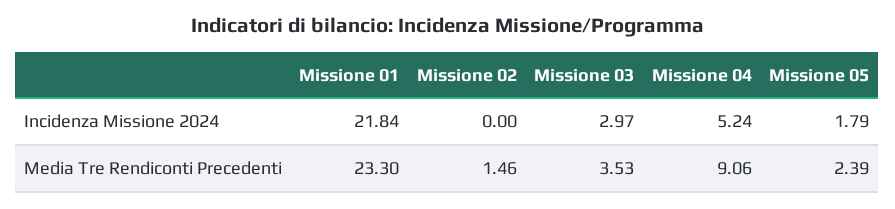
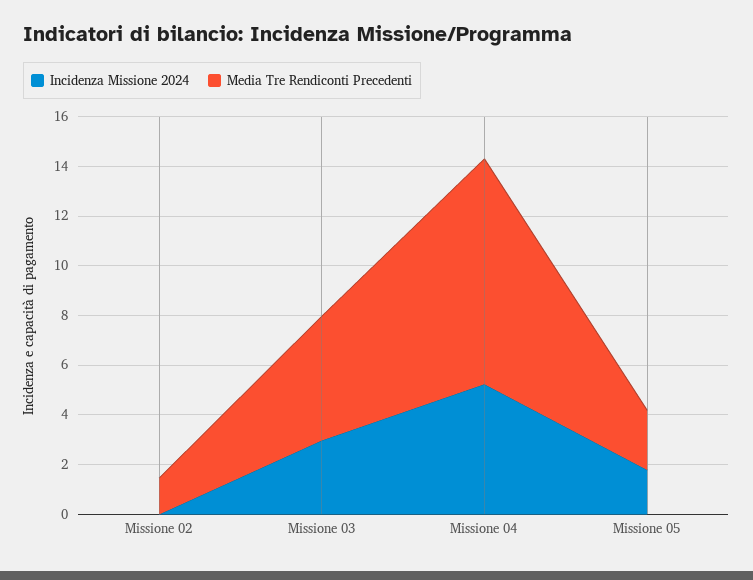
  {
    "Incidenza Missione 2024": {
-     "Missione 01": 21.84,
      "Missione 02": 0,
      "Missione 03": 2.97,
      "Missione 04": 5.24,
      "Missione 05": 1.79
    },
    "Media Tre Rendiconti Precedenti": {
-     "Missione 01": 23.3,
      "Missione 02": 1.46,
-     "Missione 03": 3.53,
+     "Missione 03": 5,
      "Missione 04": 9.06,
      "Missione 05": 2.39
    }
  }

